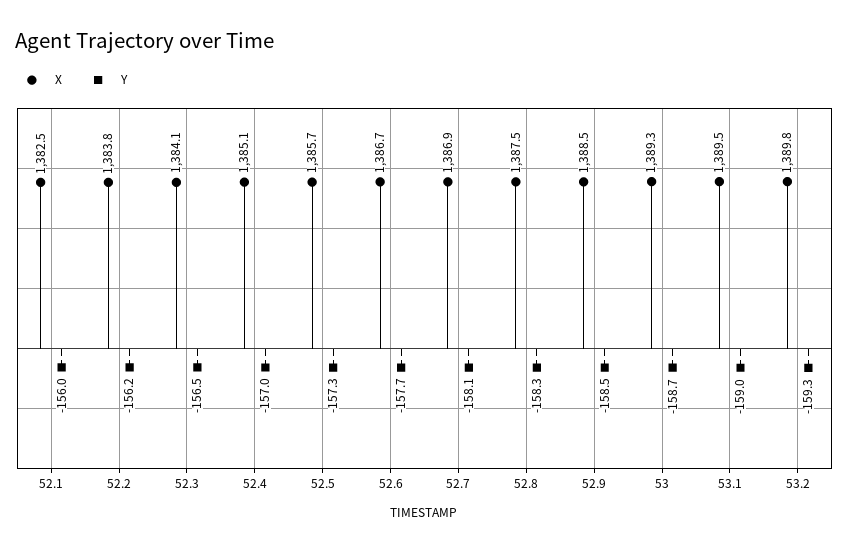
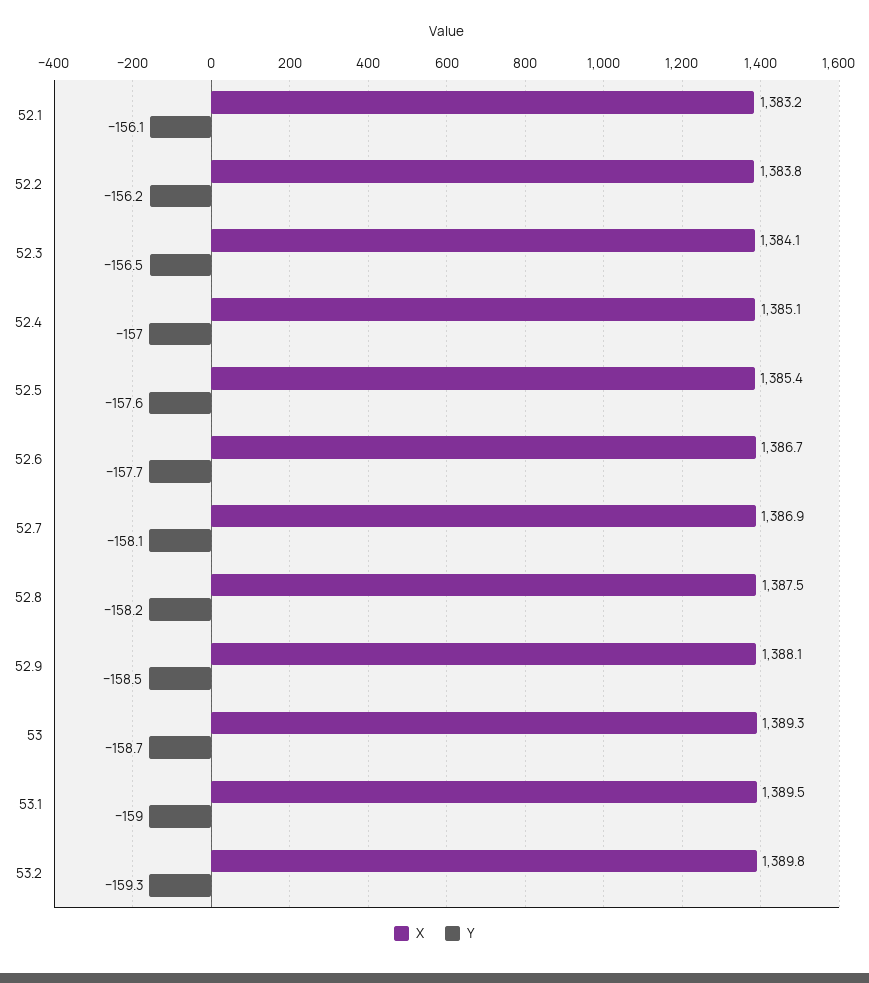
  {
    "X": {
-     "52.1": 1382.5,
+     "52.1": 1383.2,
      "52.2": 1383.8,
      "52.3": 1384.1,
      "52.4": 1385.1,
-     "52.5": 1385.7,
+     "52.5": 1385.4,
      "52.6": 1386.7,
      "52.7": 1386.9,
      "52.8": 1387.5,
-     "52.9": 1388.5,
+     "52.9": 1388.1,
      "53": 1389.3,
      "53.1": 1389.5,
      "53.2": 1389.8
    },
    "Y": {
-     "52.1": -156,
+     "52.1": -156.1,
      "52.2": -156.2,
      "52.3": -156.5,
      "52.4": -157,
-     "52.5": -157.3,
+     "52.5": -157.6,
      "52.6": -157.7,
      "52.7": -158.1,
-     "52.8": -158.3,
+     "52.8": -158.2,
      "52.9": -158.5,
      "53": -158.7,
      "53.1": -159,
      "53.2": -159.3
    }
  }

